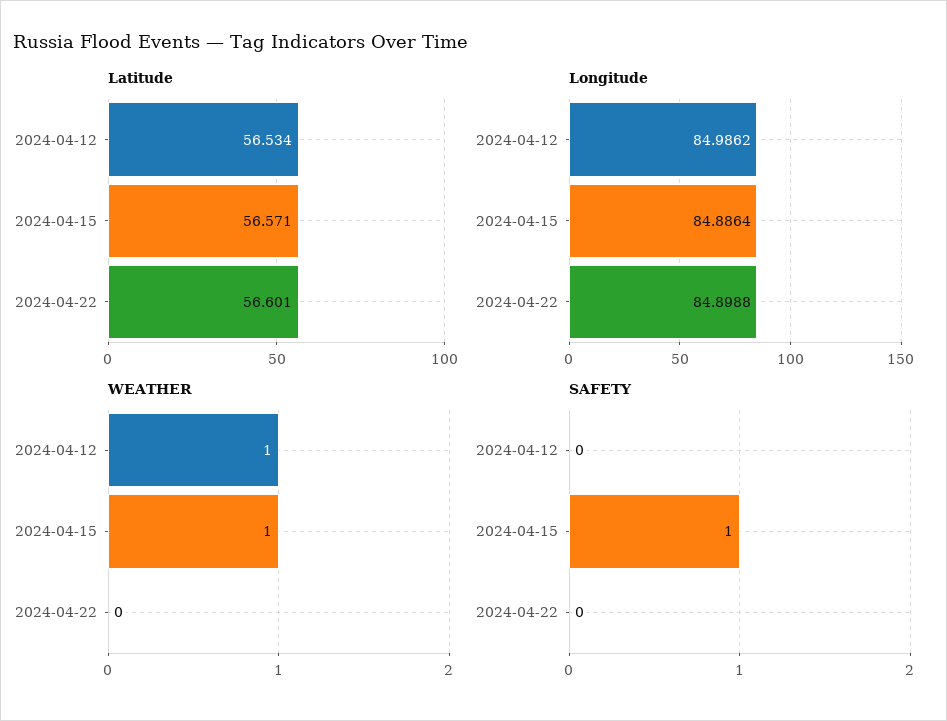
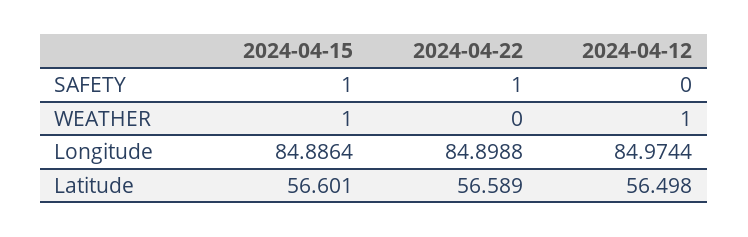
  {
    "Latitude": {
-     "2024-04-12": 56.534,
+     "2024-04-12": 56.498,
-     "2024-04-15": 56.571,
+     "2024-04-15": 56.601,
-     "2024-04-22": 56.601
+     "2024-04-22": 56.589
    },
    "Longitude": {
-     "2024-04-12": 84.9862,
+     "2024-04-12": 84.9744,
      "2024-04-15": 84.8864,
      "2024-04-22": 84.8988
    },
    "WEATHER": {
      "2024-04-12": 1,
      "2024-04-15": 1,
      "2024-04-22": 0
    },
    "SAFETY": {
      "2024-04-12": 0,
      "2024-04-15": 1,
-     "2024-04-22": 0
+     "2024-04-22": 1
    }
  }

